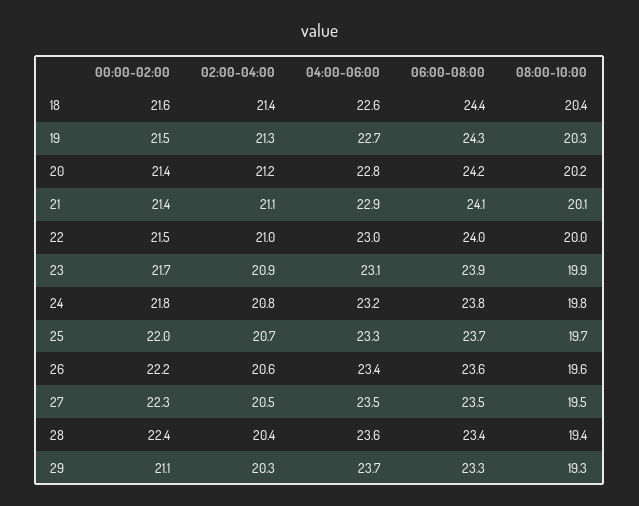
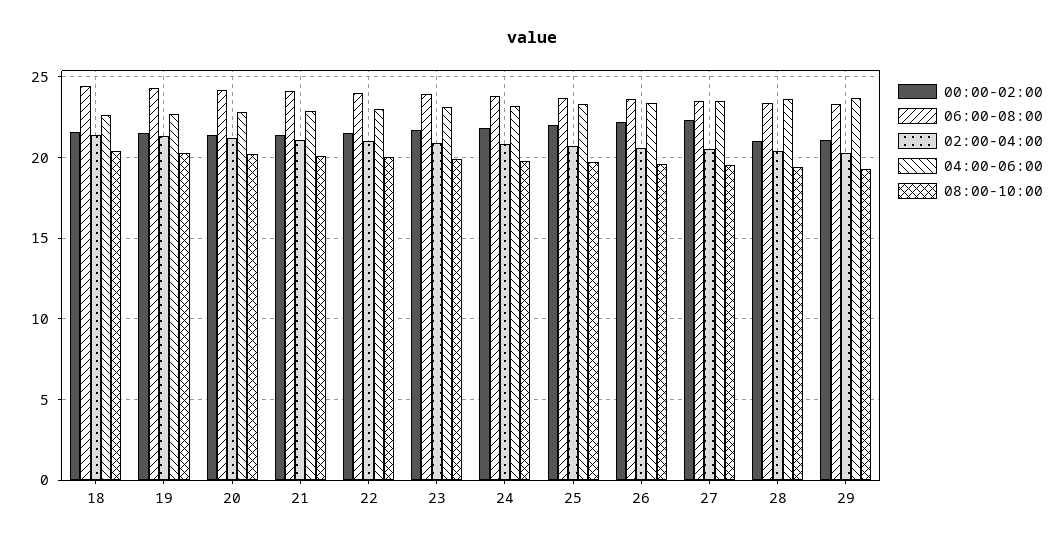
  {
    "00:00-02:00": {
      "18": 21.6,
      "19": 21.5,
      "20": 21.4,
      "21": 21.4,
      "22": 21.5,
      "23": 21.7,
      "24": 21.8,
      "25": 22,
      "26": 22.2,
      "27": 22.3,
-     "28": 22.4,
+     "28": 21,
      "29": 21.1
    },
    "02:00-04:00": {
      "18": 21.4,
      "19": 21.3,
      "20": 21.2,
      "21": 21.1,
      "22": 21,
      "23": 20.9,
      "24": 20.8,
      "25": 20.7,
      "26": 20.6,
      "27": 20.5,
      "28": 20.4,
      "29": 20.3
    },
    "04:00-06:00": {
      "18": 22.6,
      "19": 22.7,
      "20": 22.8,
      "21": 22.9,
      "22": 23,
      "23": 23.1,
      "24": 23.2,
      "25": 23.3,
      "26": 23.4,
      "27": 23.5,
      "28": 23.6,
      "29": 23.7
    },
    "06:00-08:00": {
      "18": 24.4,
      "19": 24.3,
      "20": 24.2,
      "21": 24.1,
      "22": 24,
      "23": 23.9,
      "24": 23.8,
      "25": 23.7,
      "26": 23.6,
      "27": 23.5,
      "28": 23.4,
      "29": 23.3
    },
    "08:00-10:00": {
      "18": 20.4,
      "19": 20.3,
      "20": 20.2,
      "21": 20.1,
      "22": 20,
      "23": 19.9,
      "24": 19.8,
      "25": 19.7,
      "26": 19.6,
      "27": 19.5,
      "28": 19.4,
      "29": 19.3
    }
  }

